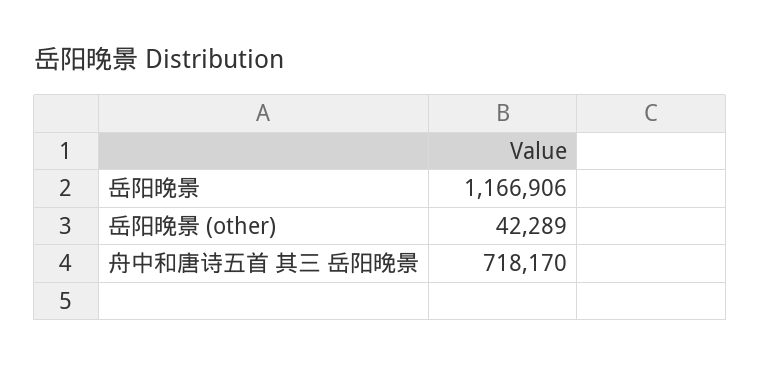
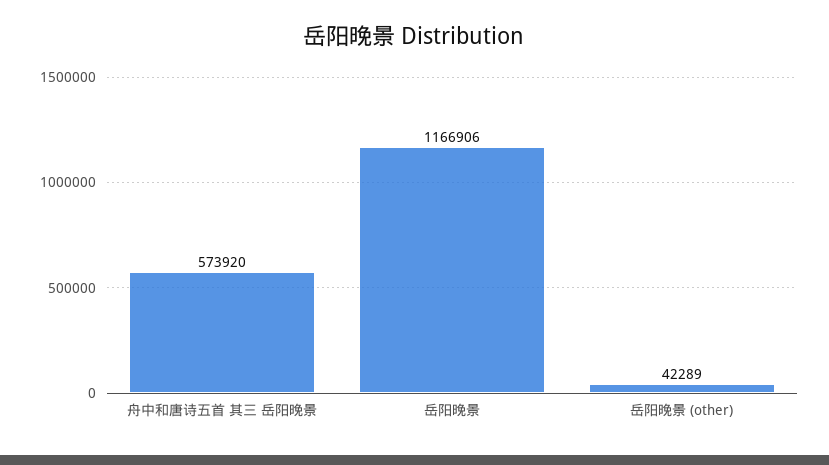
  {
    "岳阳晚景": 1166906,
    "岳阳晚景 (other)": 42289,
-   "舟中和唐诗五首 其三 岳阳晚景": 718170
+   "舟中和唐诗五首 其三 岳阳晚景": 573920
  }

